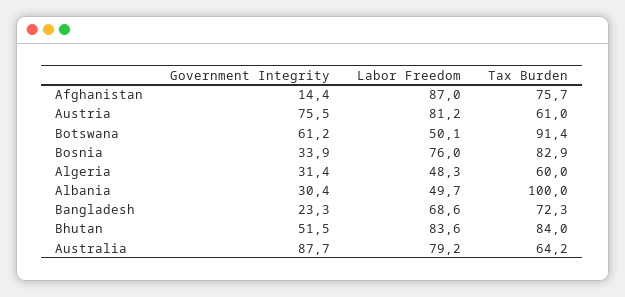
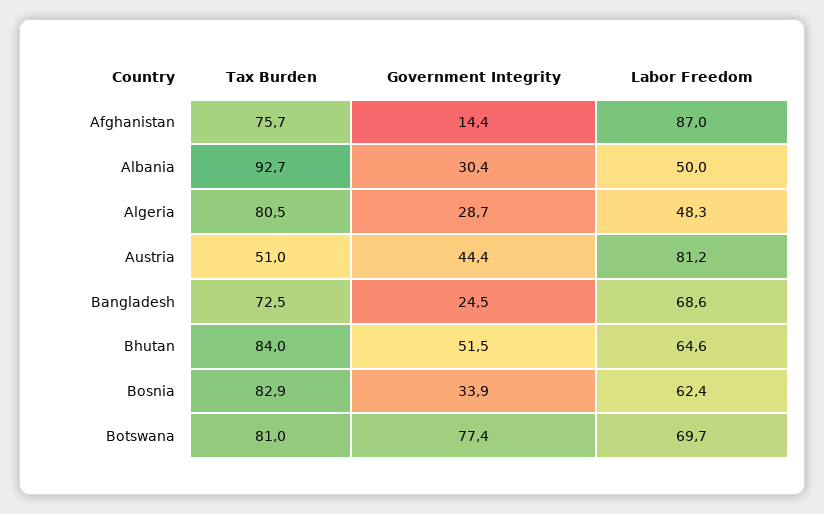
  {
    "Government Integrity": {
      "Afghanistan": 14.4,
-     "Austria": 75.5,
+     "Austria": 44.4,
-     "Botswana": 61.2,
+     "Botswana": 77.4,
      "Bosnia": 33.9,
-     "Algeria": 31.4,
+     "Algeria": 28.7,
      "Albania": 30.4,
-     "Bangladesh": 23.3,
+     "Bangladesh": 24.5,
-     "Bhutan": 51.5,
+     "Bhutan": 51.5
-     "Australia": 87.7
    },
    "Labor Freedom": {
      "Afghanistan": 87,
      "Austria": 81.2,
-     "Botswana": 50.1,
+     "Botswana": 69.7,
-     "Bosnia": 76,
+     "Bosnia": 62.4,
      "Algeria": 48.3,
-     "Albania": 49.7,
+     "Albania": 50,
      "Bangladesh": 68.6,
-     "Bhutan": 83.6,
+     "Bhutan": 64.6
-     "Australia": 79.2
    },
    "Tax Burden": {
      "Afghanistan": 75.7,
-     "Austria": 61,
+     "Austria": 51,
-     "Botswana": 91.4,
+     "Botswana": 81,
      "Bosnia": 82.9,
-     "Algeria": 60,
+     "Algeria": 80.5,
-     "Albania": 100,
+     "Albania": 92.7,
-     "Bangladesh": 72.3,
+     "Bangladesh": 72.5,
-     "Bhutan": 84,
+     "Bhutan": 84
-     "Australia": 64.2
    }
  }

